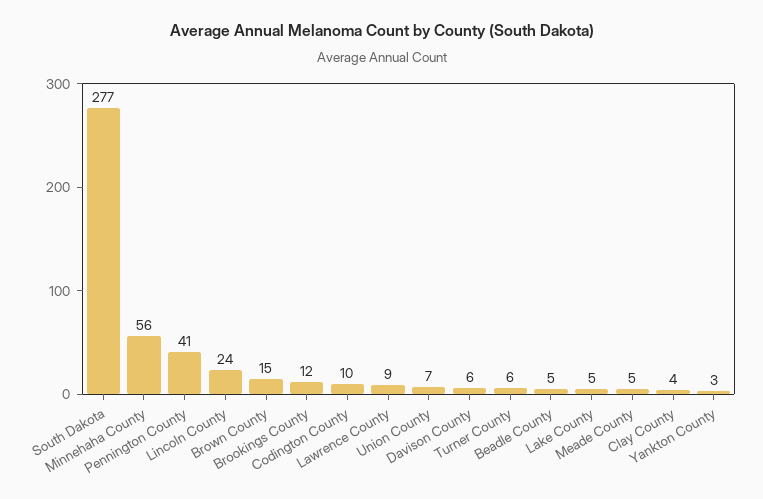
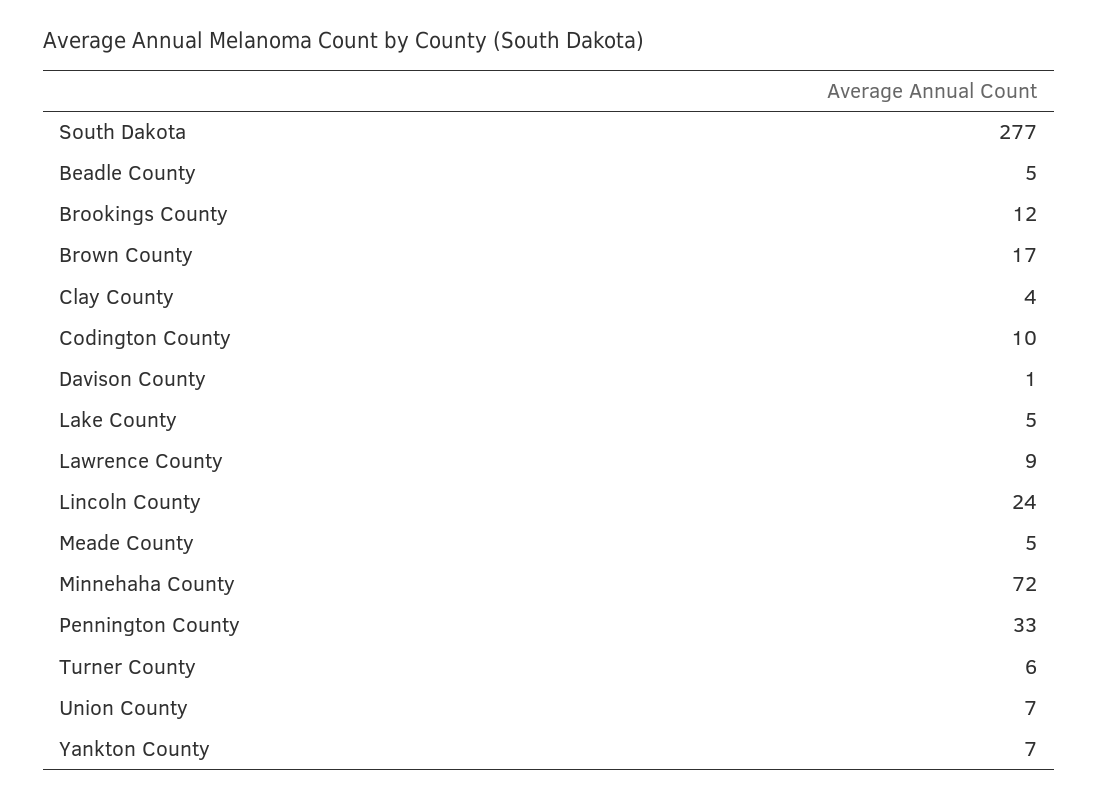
  {
    "South Dakota": 277,
-   "Minnehaha County": 56,
+   "Minnehaha County": 72,
-   "Pennington County": 41,
+   "Pennington County": 33,
    "Lincoln County": 24,
-   "Brown County": 15,
+   "Brown County": 17,
    "Brookings County": 12,
    "Codington County": 10,
    "Lawrence County": 9,
    "Union County": 7,
-   "Davison County": 6,
+   "Davison County": 1,
    "Turner County": 6,
    "Beadle County": 5,
    "Lake County": 5,
    "Meade County": 5,
    "Clay County": 4,
-   "Yankton County": 3
+   "Yankton County": 7
  }

